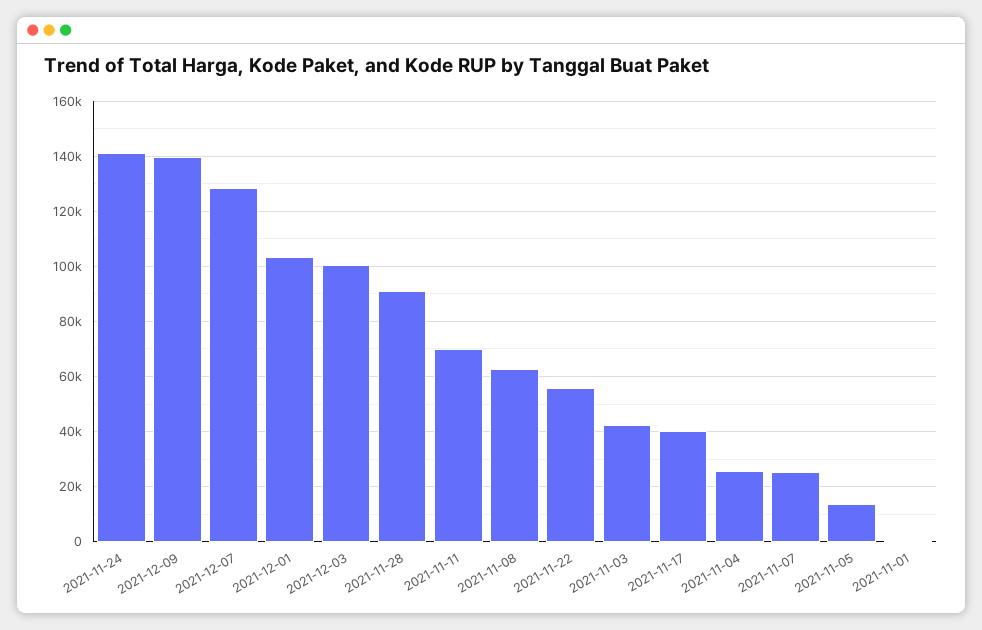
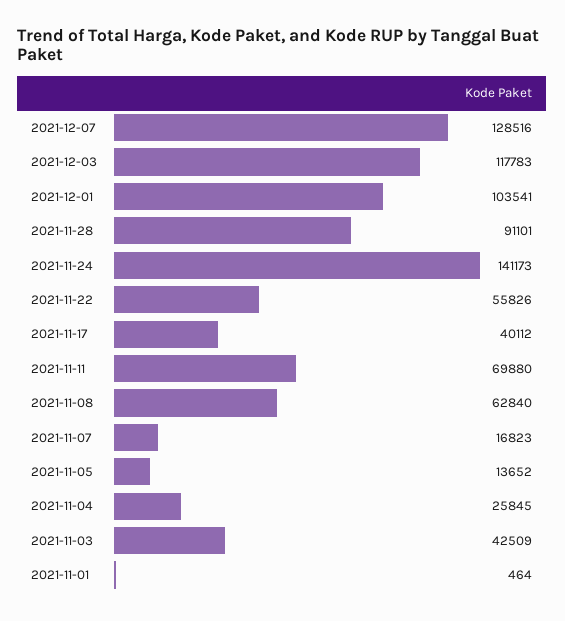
  {
    "2021-11-24": 141173,
-   "2021-12-09": 140000,
    "2021-12-07": 128516,
    "2021-12-01": 103541,
-   "2021-12-03": 100000,
+   "2021-12-03": 117783,
    "2021-11-28": 91101,
    "2021-11-11": 69880,
    "2021-11-08": 62840,
    "2021-11-22": 55826,
    "2021-11-03": 42509,
    "2021-11-17": 40112,
    "2021-11-04": 25845,
-   "2021-11-07": 25000,
+   "2021-11-07": 16823,
    "2021-11-05": 13652,
    "2021-11-01": 464
  }

